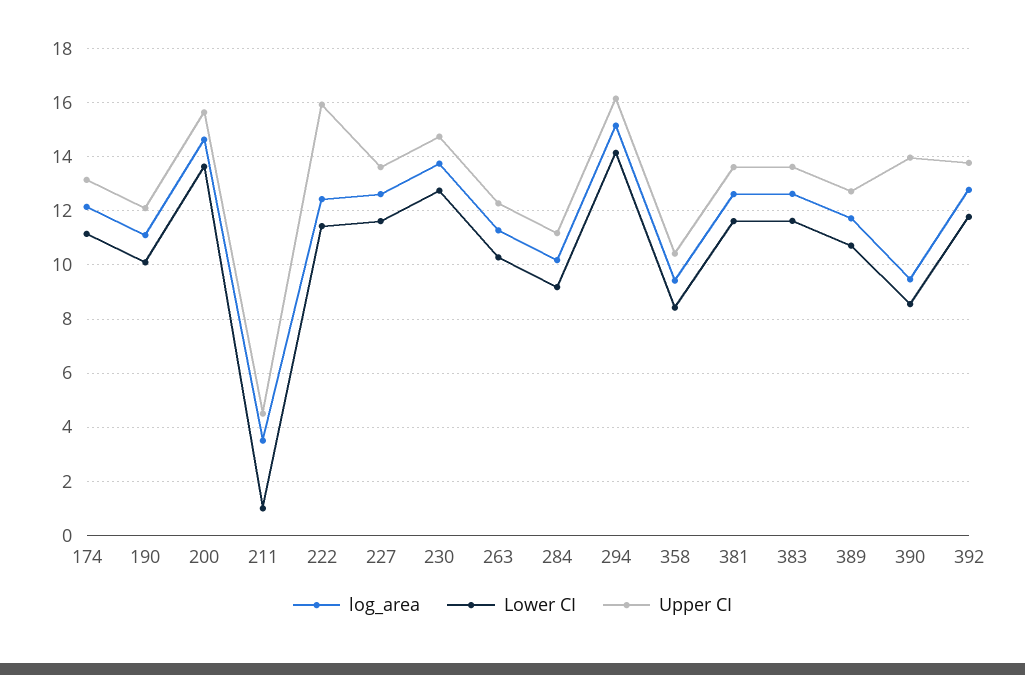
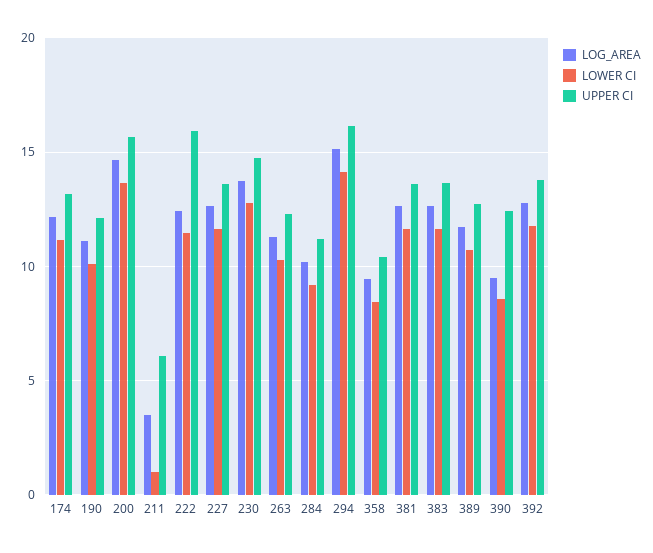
  {
    "log_area": {
      "174": 12.25,
      "190": 11,
      "200": 14.75,
      "211": 3.5,
      "222": 12.5,
      "227": 12.5,
      "230": 13.75,
      "263": 11.25,
      "284": 10.25,
      "294": 15.25,
      "358": 9.5,
      "381": 12.5,
      "383": 12.75,
      "389": 11.75,
      "390": 9.5,
      "392": 12.75
    },
    "Lower CI": {
      "174": 11.25,
      "190": 10,
      "200": 13.75,
      "211": 1,
      "222": 11.5,
      "227": 11.5,
      "230": 12.75,
      "263": 10.25,
      "284": 9.25,
      "294": 14.25,
      "358": 8.5,
      "381": 11.5,
      "383": 11.75,
      "389": 10.75,
      "390": 8.5,
      "392": 11.75
    },
    "Upper CI": {
      "174": 13.25,
      "190": 12,
      "200": 15.75,
-     "211": 4.5,
+     "211": 6,
      "222": 16,
      "227": 13.5,
      "230": 14.75,
      "263": 12.25,
      "284": 11.25,
      "294": 16.25,
      "358": 10.5,
      "381": 13.5,
      "383": 13.75,
      "389": 12.75,
-     "390": 14,
+     "390": 12.5,
      "392": 13.75
    }
  }

